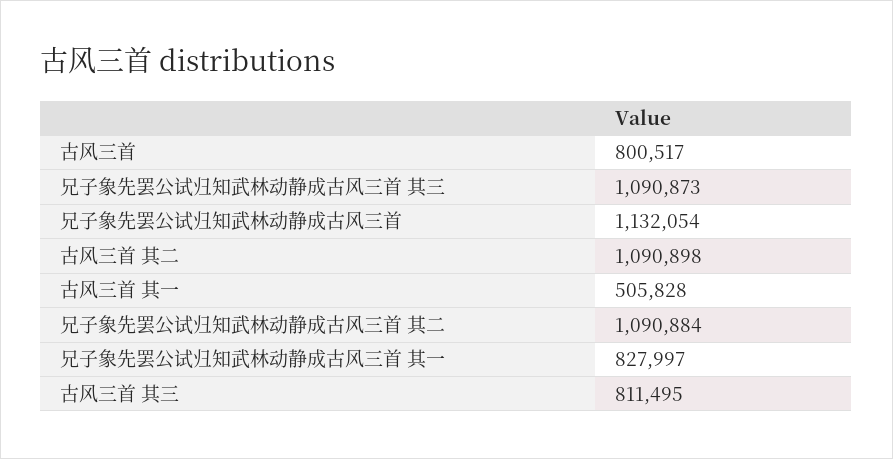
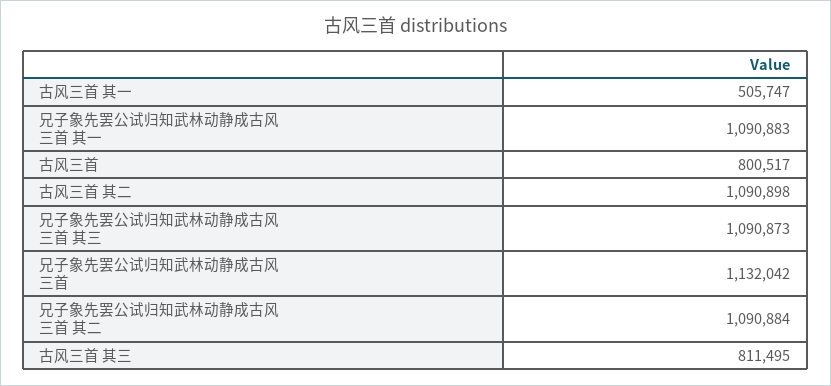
  {
    "古风三首": 800517,
    "兄子象先罢公试归知武林动静成古风三首 其三": 1090873,
-   "兄子象先罢公试归知武林动静成古风三首": 1132054,
+   "兄子象先罢公试归知武林动静成古风三首": 1132042,
    "古风三首 其二": 1090898,
-   "古风三首 其一": 505828,
+   "古风三首 其一": 505747,
    "兄子象先罢公试归知武林动静成古风三首 其二": 1090884,
-   "兄子象先罢公试归知武林动静成古风三首 其一": 827997,
+   "兄子象先罢公试归知武林动静成古风三首 其一": 1090883,
    "古风三首 其三": 811495
  }

